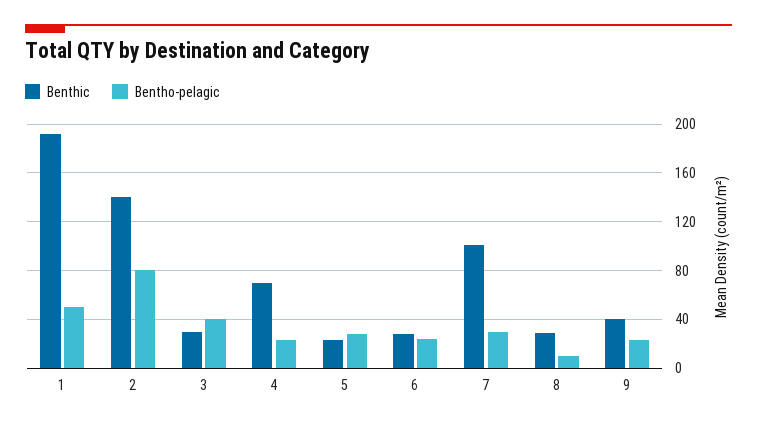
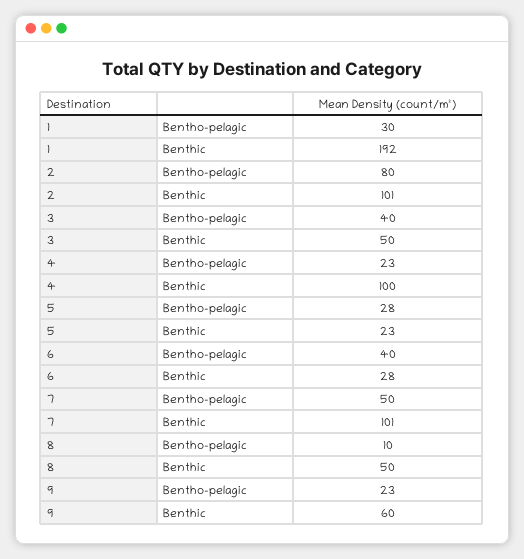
  {
    "Benthic": {
      "1": 192,
-     "2": 140,
+     "2": 101,
-     "3": 30,
+     "3": 50,
-     "4": 70,
+     "4": 100,
      "5": 23,
      "6": 28,
      "7": 101,
-     "8": 30,
+     "8": 50,
-     "9": 40
+     "9": 60
    },
    "Bentho-pelagic": {
-     "1": 50,
+     "1": 30,
      "2": 80,
      "3": 40,
      "4": 23,
      "5": 28,
-     "6": 25,
+     "6": 40,
-     "7": 30,
+     "7": 50,
      "8": 10,
      "9": 23
    }
  }

